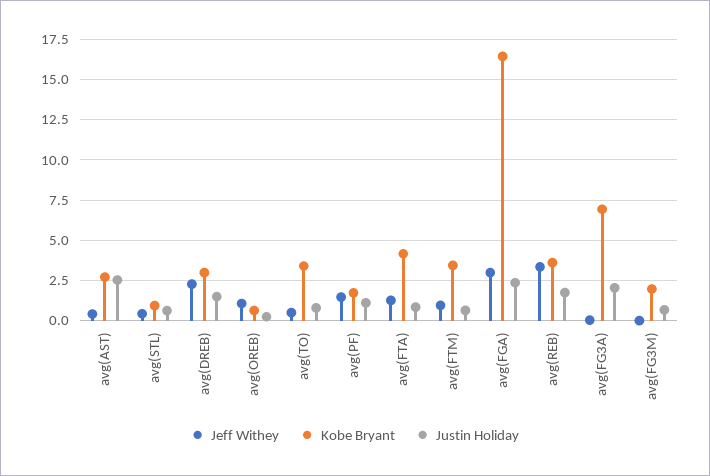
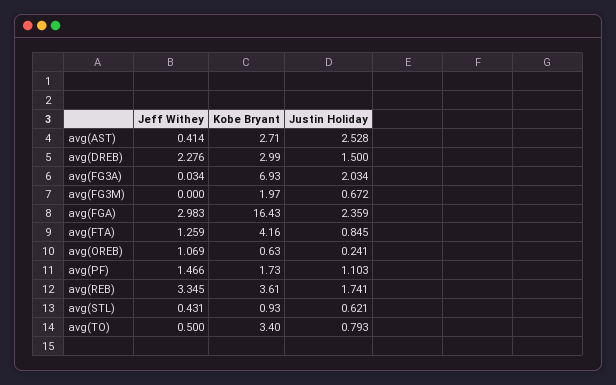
  {
    "Jeff Withey": {
      "avg(AST)": 0.414,
      "avg(STL)": 0.431,
      "avg(DREB)": 2.276,
      "avg(OREB)": 1.069,
      "avg(TO)": 0.5,
      "avg(PF)": 1.466,
      "avg(FTA)": 1.259,
-     "avg(FTM)": 1,
      "avg(FGA)": 2.983,
      "avg(REB)": 3.345,
      "avg(FG3A)": 0.034,
      "avg(FG3M)": 0
    },
    "Kobe Bryant": {
      "avg(AST)": 2.71,
      "avg(STL)": 0.93,
      "avg(DREB)": 2.99,
      "avg(OREB)": 0.63,
      "avg(TO)": 3.4,
      "avg(PF)": 1.73,
      "avg(FTA)": 4.16,
-     "avg(FTM)": 3.5,
      "avg(FGA)": 16.43,
      "avg(REB)": 3.61,
      "avg(FG3A)": 6.93,
      "avg(FG3M)": 1.97
    },
    "Justin Holiday": {
      "avg(AST)": 2.528,
      "avg(STL)": 0.621,
      "avg(DREB)": 1.5,
      "avg(OREB)": 0.241,
      "avg(TO)": 0.793,
      "avg(PF)": 1.103,
      "avg(FTA)": 0.845,
-     "avg(FTM)": 0.5,
      "avg(FGA)": 2.359,
      "avg(REB)": 1.741,
      "avg(FG3A)": 2.034,
      "avg(FG3M)": 0.672
    }
  }

